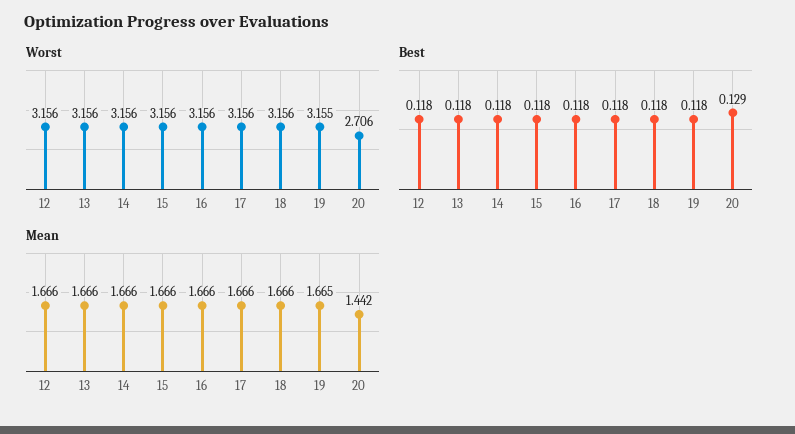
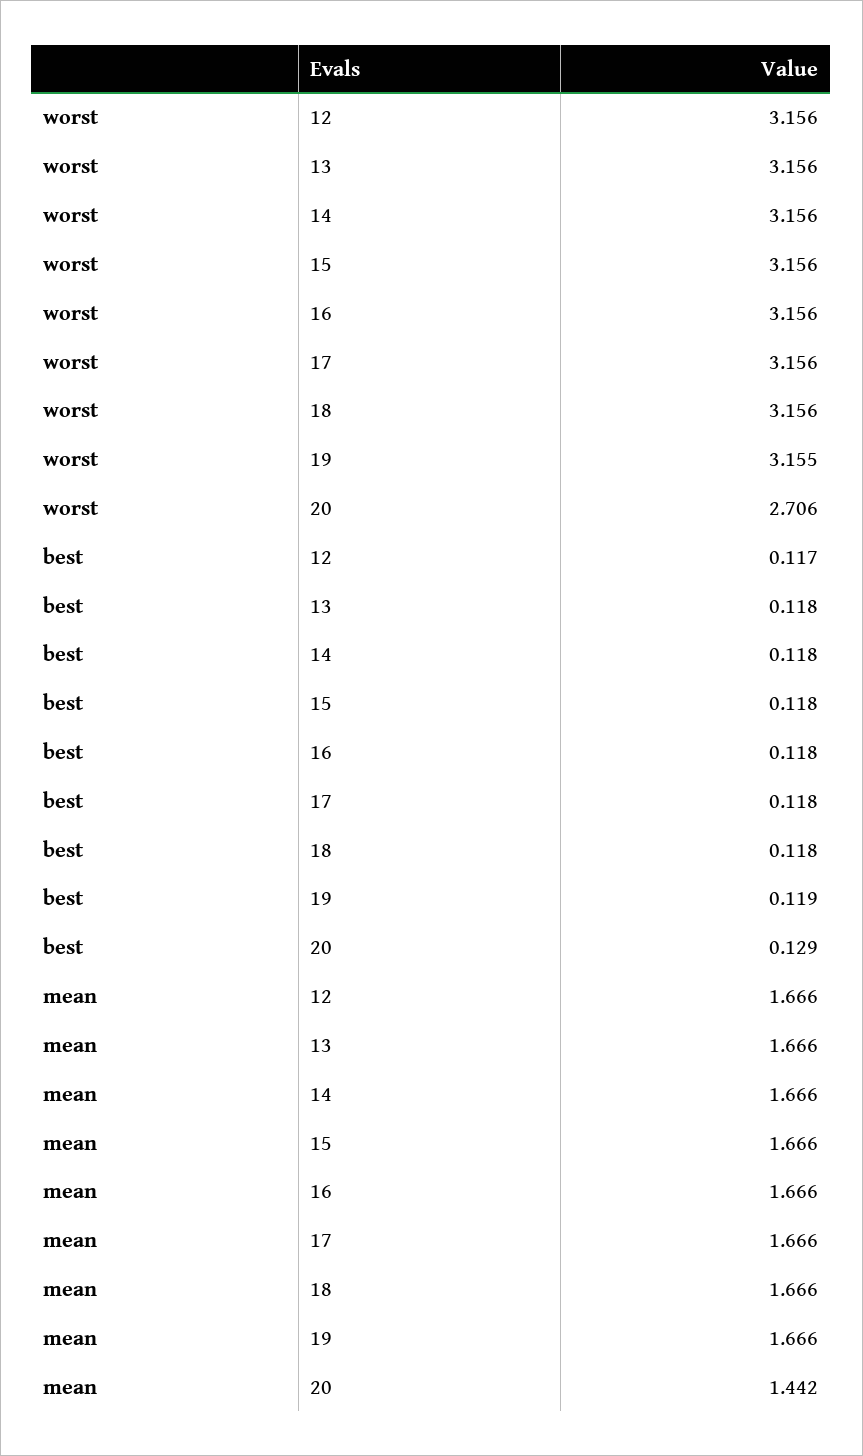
  {
    "Worst": {
      "12": 3.156,
      "13": 3.156,
      "14": 3.156,
      "15": 3.156,
      "16": 3.156,
      "17": 3.156,
      "18": 3.156,
      "19": 3.155,
      "20": 2.706
    },
    "Best": {
-     "12": 0.118,
+     "12": 0.117,
      "13": 0.118,
      "14": 0.118,
      "15": 0.118,
      "16": 0.118,
      "17": 0.118,
      "18": 0.118,
-     "19": 0.118,
+     "19": 0.119,
      "20": 0.129
    },
    "Mean": {
      "12": 1.666,
      "13": 1.666,
      "14": 1.666,
      "15": 1.666,
      "16": 1.666,
      "17": 1.666,
      "18": 1.666,
-     "19": 1.665,
+     "19": 1.666,
      "20": 1.442
    }
  }

